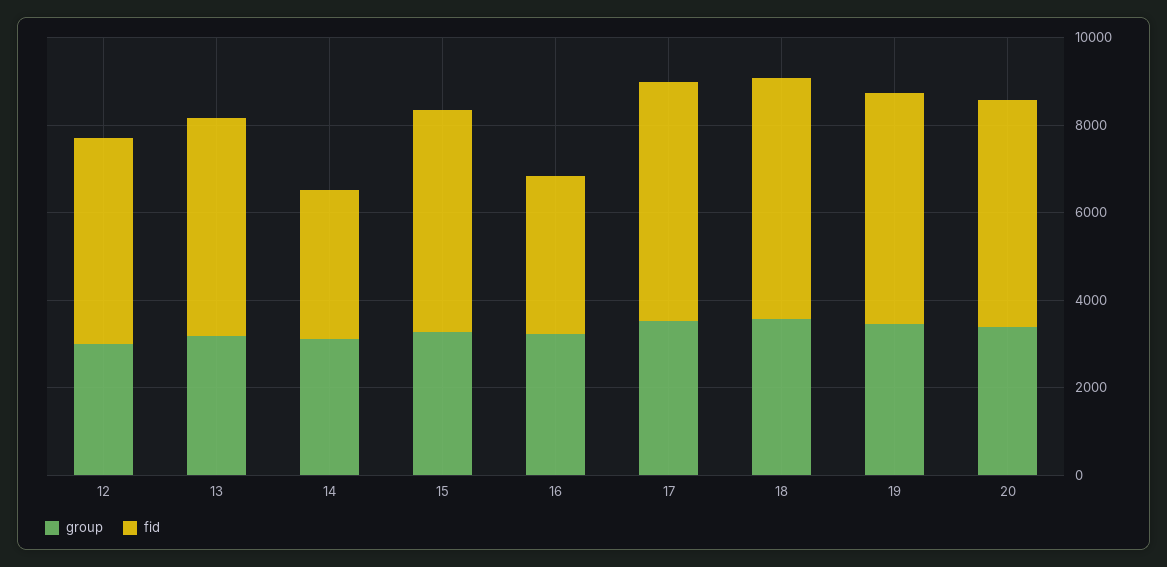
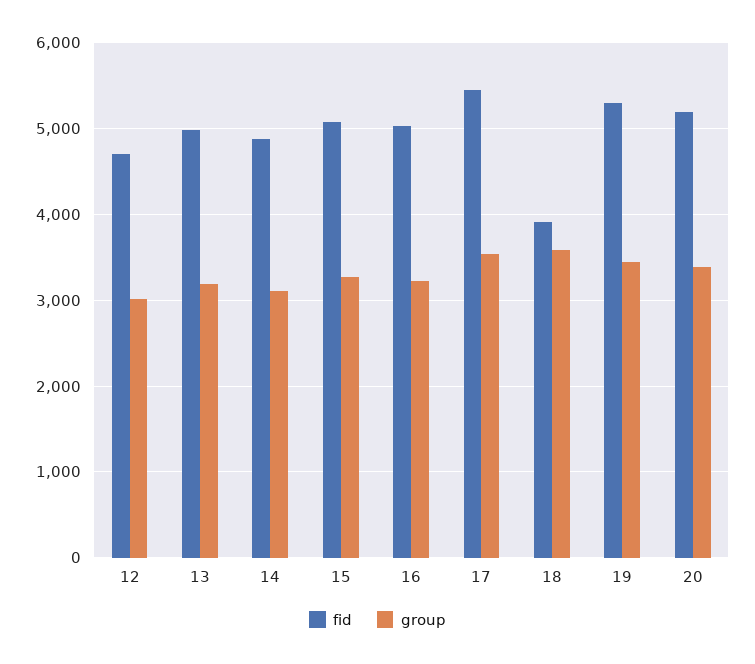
  {
    "group": {
      "12": 3000,
      "13": 3200,
      "14": 3100,
      "15": 3300,
      "16": 3200,
      "17": 3500,
      "18": 3600,
      "19": 3400,
      "20": 3400
    },
    "fid": {
      "12": 4700,
      "13": 5000,
-     "14": 3500,
+     "14": 4900,
      "15": 5100,
-     "16": 3500,
+     "16": 5000,
      "17": 5400,
-     "18": 5500,
+     "18": 3900,
      "19": 5300,
      "20": 5200
    }
  }

